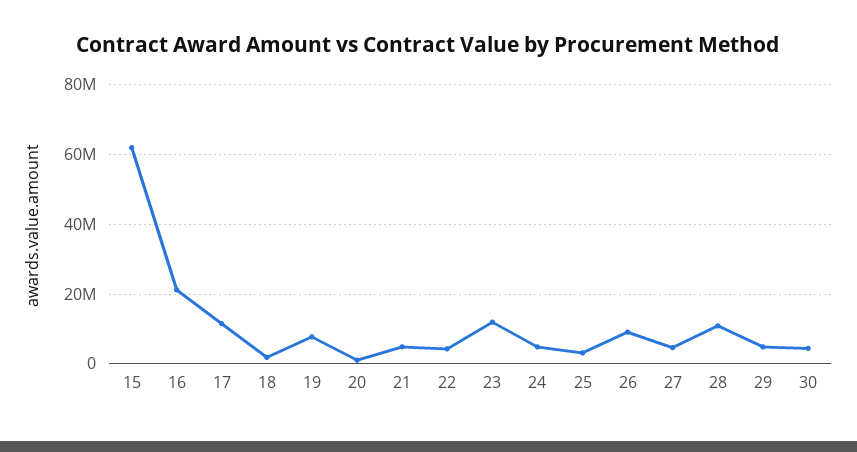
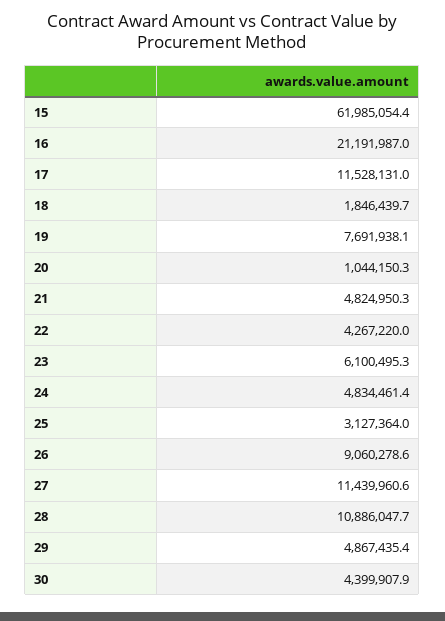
  {
    "15": 61985054.4,
    "16": 21191987,
    "17": 11528131,
    "18": 1846439.7,
    "19": 7691938.1,
    "20": 1044150.3,
    "21": 4824950.3,
    "22": 4267220,
-   "23": 12000000,
+   "23": 6100495.3,
    "24": 4834461.4,
    "25": 3127364,
    "26": 9060278.6,
-   "27": 4000000,
+   "27": 11439960.6,
    "28": 10886047.7,
    "29": 4867435.4,
    "30": 4399907.9
  }

